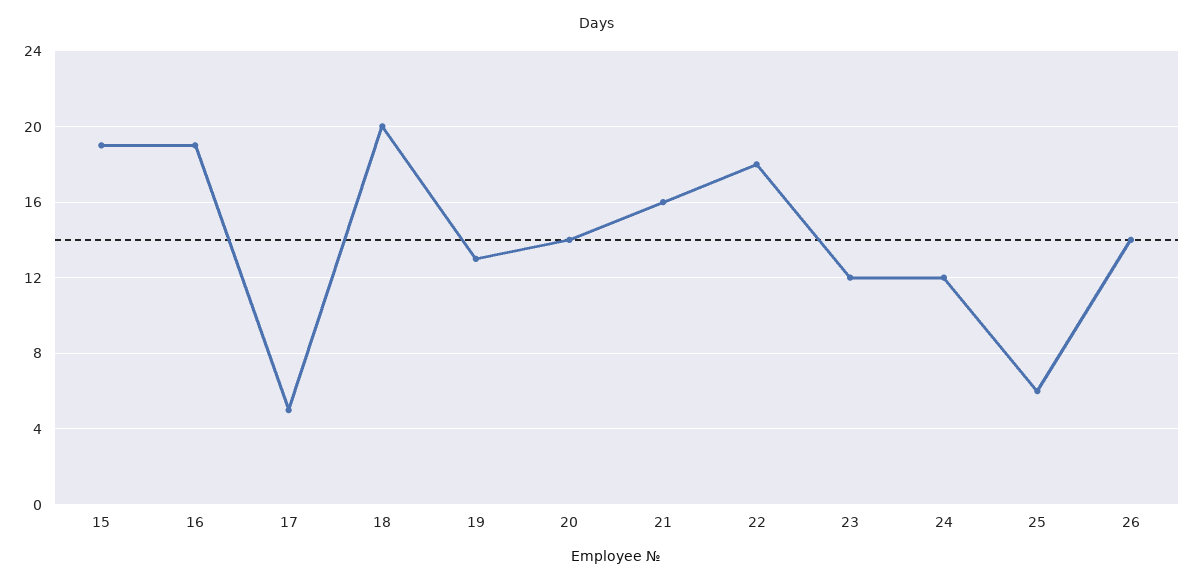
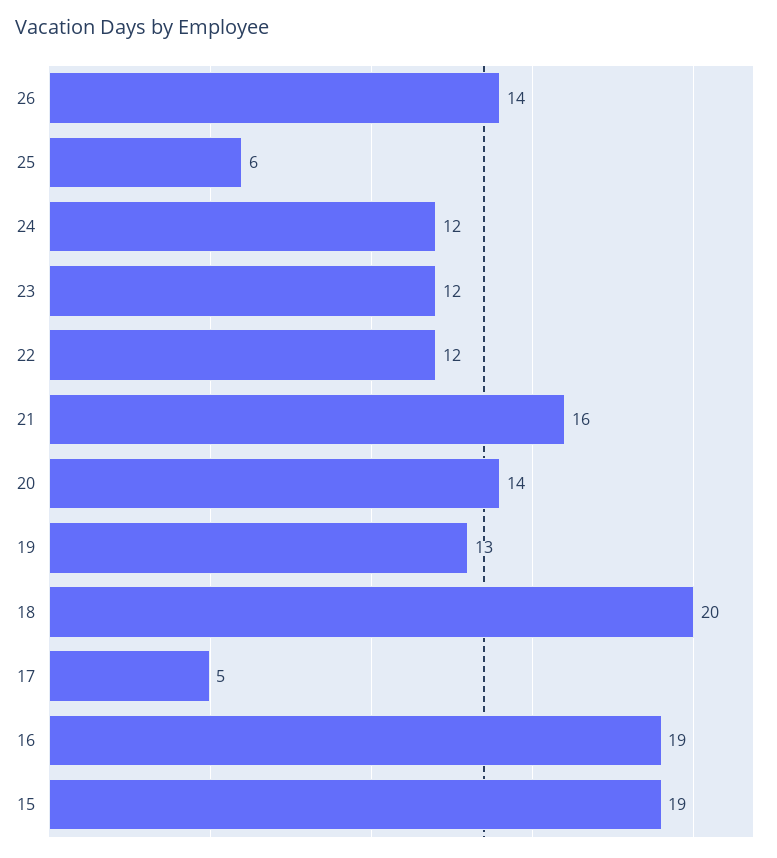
  {
    "15": 19,
    "16": 19,
    "17": 5,
    "18": 20,
    "19": 13,
    "20": 14,
    "21": 16,
-   "22": 18,
+   "22": 12,
    "23": 12,
    "24": 12,
    "25": 6,
    "26": 14
  }

